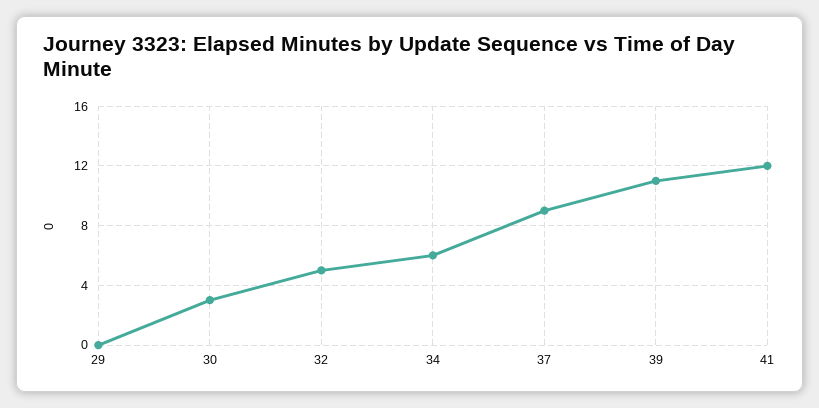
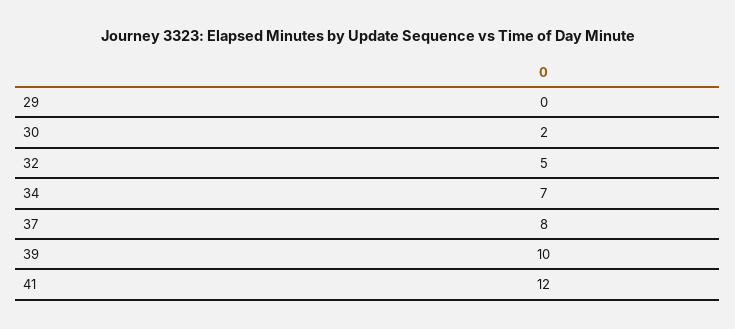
  {
    "29": 0,
-   "30": 3,
+   "30": 2,
    "32": 5,
-   "34": 6,
+   "34": 7,
-   "37": 9,
+   "37": 8,
-   "39": 11,
+   "39": 10,
    "41": 12
  }

